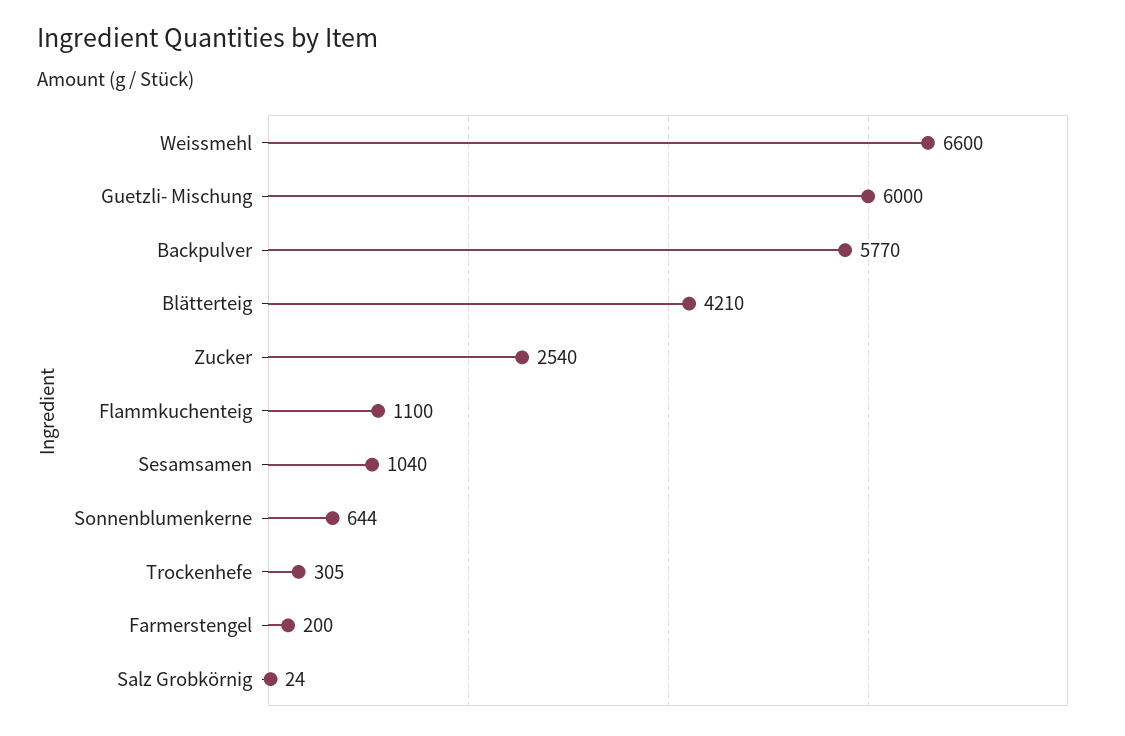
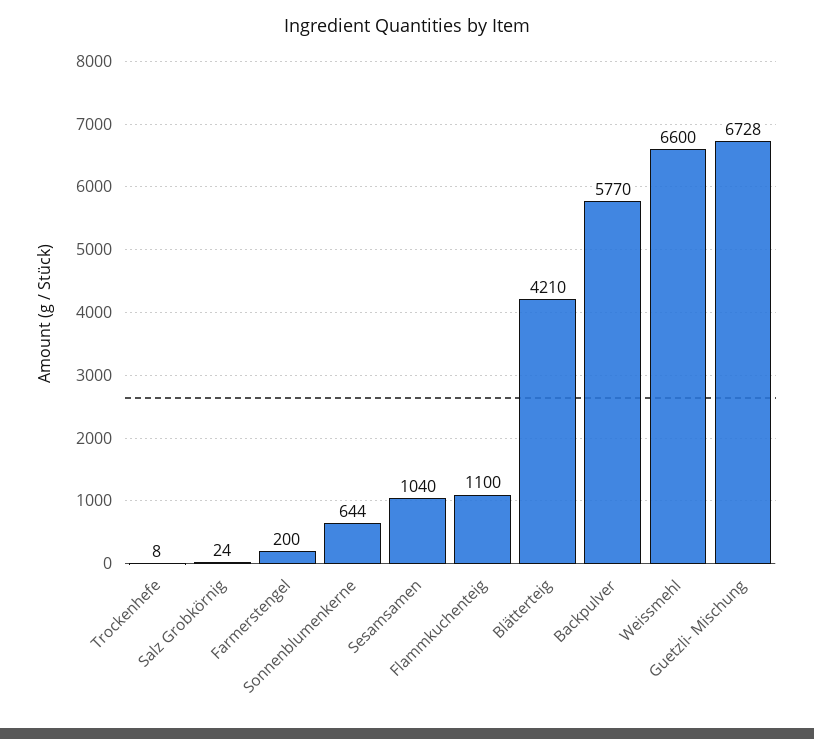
  {
    "Weissmehl": 6600,
-   "Guetzli- Mischung": 6000,
+   "Guetzli- Mischung": 6728,
    "Backpulver": 5770,
    "Blätterteig": 4210,
-   "Zucker": 2540,
    "Flammkuchenteig": 1100,
    "Sesamsamen": 1040,
    "Sonnenblumenkerne": 644,
-   "Trockenhefe": 305,
+   "Trockenhefe": 8,
    "Farmerstengel": 200,
    "Salz Grobkörnig": 24
  }

